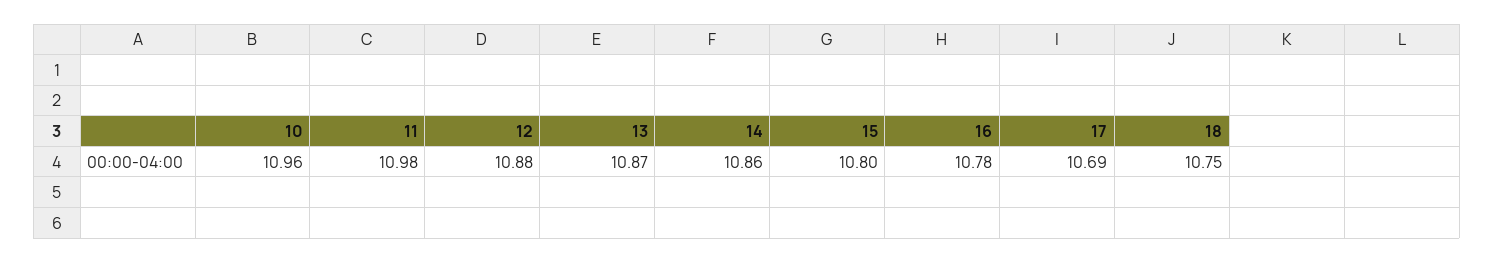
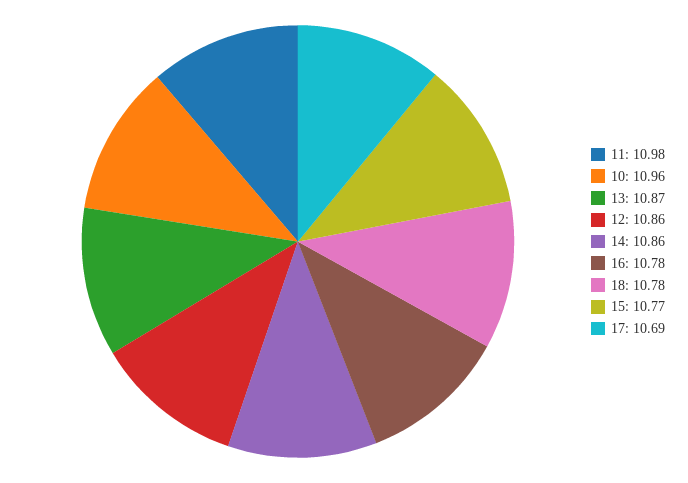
  {
    "10": 10.96,
    "11": 10.98,
-   "12": 10.88,
+   "12": 10.86,
    "13": 10.87,
    "14": 10.86,
-   "15": 10.8,
+   "15": 10.77,
    "16": 10.78,
    "17": 10.69,
-   "18": 10.75
+   "18": 10.78
  }

